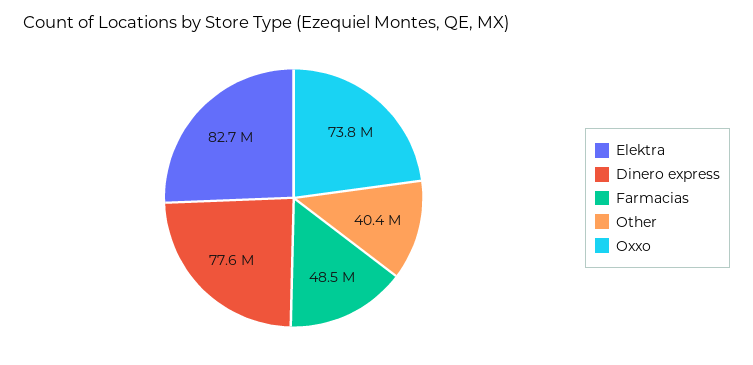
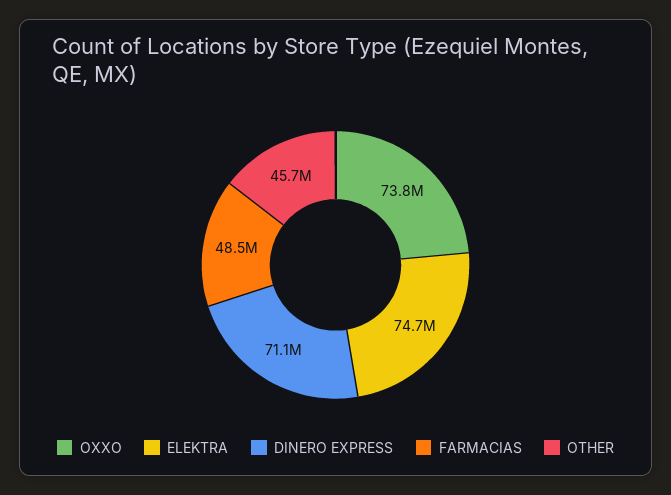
  {
-   "Elektra": 82700000,
+   "Elektra": 74700000,
-   "Dinero express": 77600000,
+   "Dinero express": 71100000,
    "Farmacias": 48500000,
-   "Other": 40400000,
+   "Other": 45700000,
    "Oxxo": 73800000
  }

